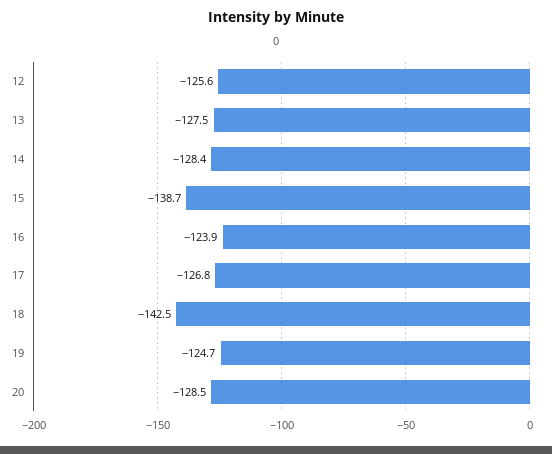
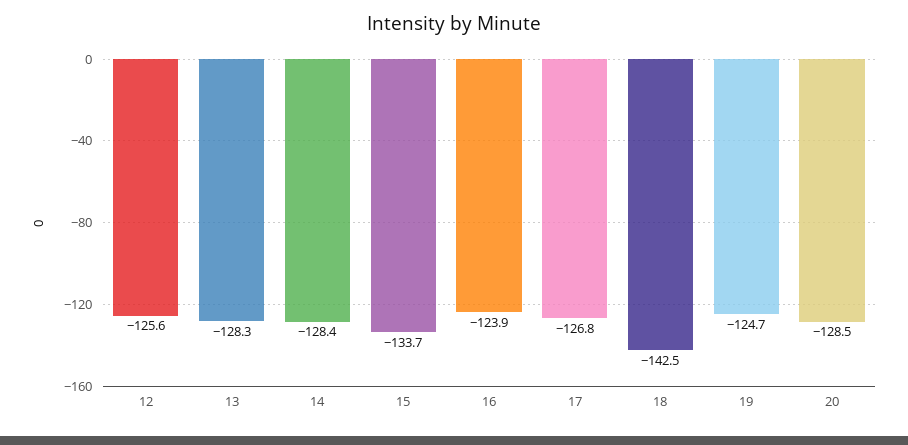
  {
    "12": -125.6,
-   "13": -127.5,
+   "13": -128.3,
    "14": -128.4,
-   "15": -138.7,
+   "15": -133.7,
    "16": -123.9,
    "17": -126.8,
    "18": -142.5,
    "19": -124.7,
    "20": -128.5
  }

